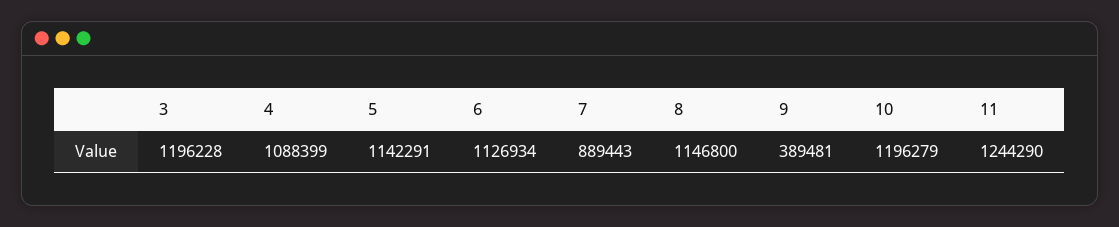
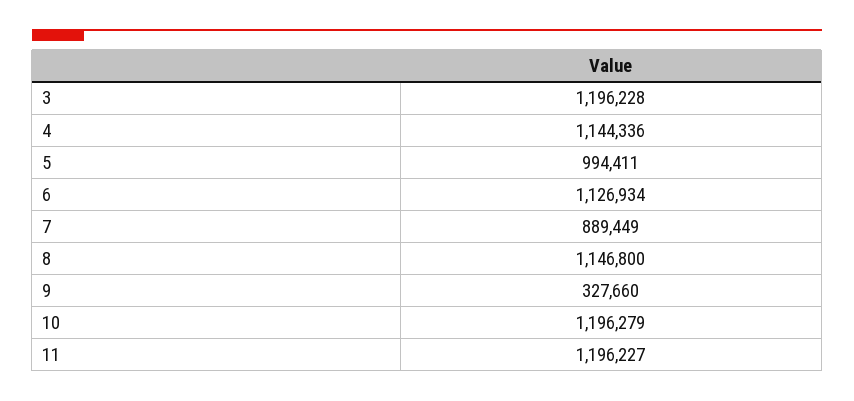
  {
    "3": 1196228,
-   "4": 1088399,
+   "4": 1144336,
-   "5": 1142291,
+   "5": 994411,
    "6": 1126934,
-   "7": 889443,
+   "7": 889449,
    "8": 1146800,
-   "9": 389481,
+   "9": 327660,
    "10": 1196279,
-   "11": 1244290
+   "11": 1196227
  }

